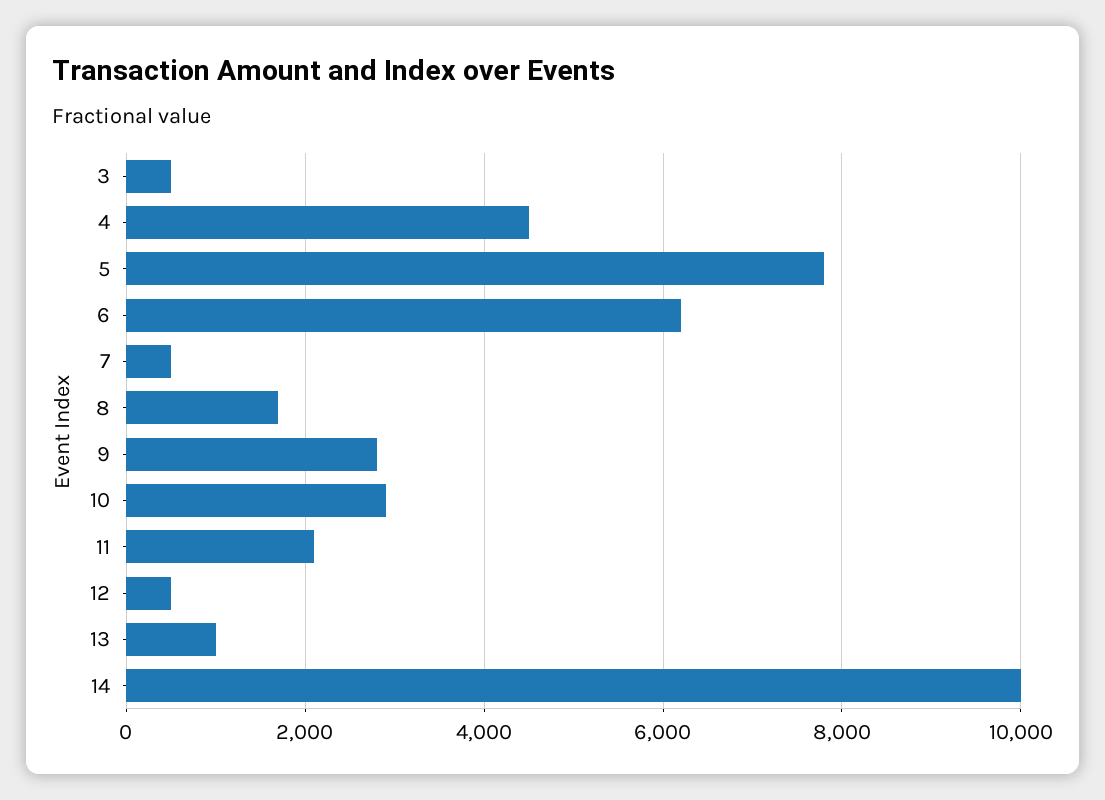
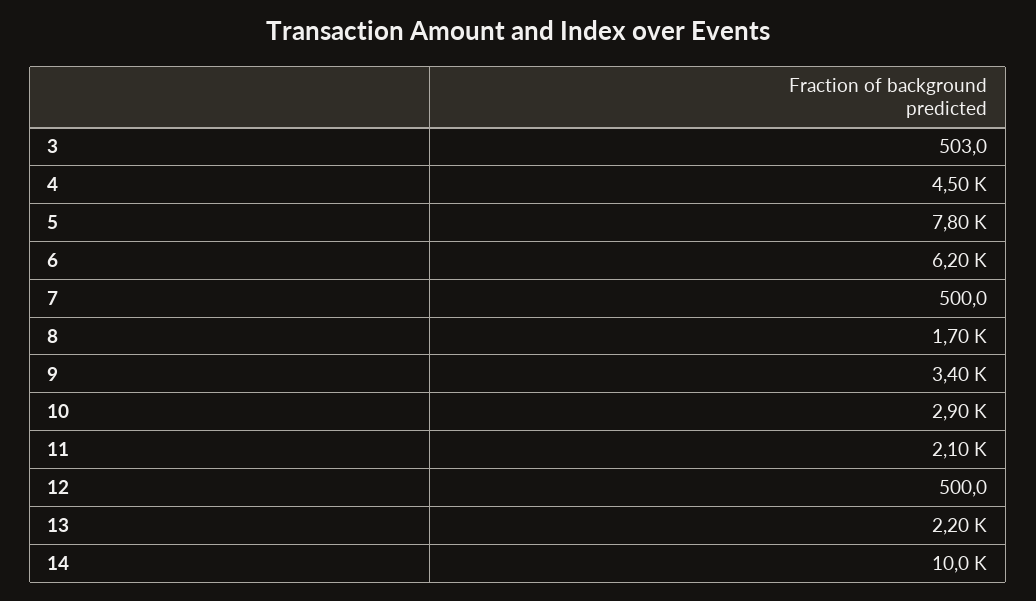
  {
    "3": 503,
    "4": 4500,
    "5": 7800,
    "6": 6200,
    "7": 500,
    "8": 1700,
-   "9": 2800,
+   "9": 3400,
    "10": 2900,
    "11": 2100,
    "12": 500,
-   "13": 1000,
+   "13": 2200,
    "14": 10000
  }

